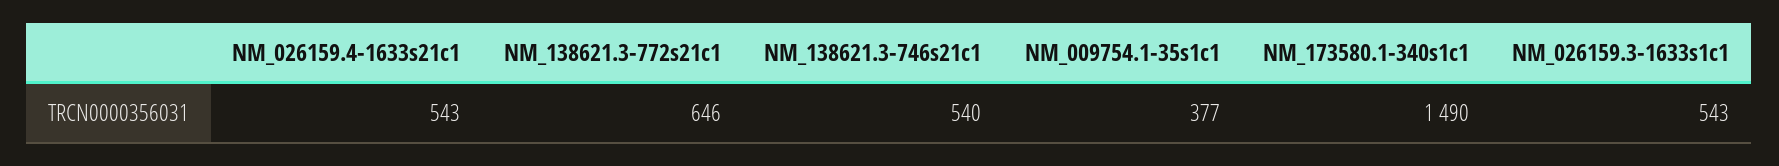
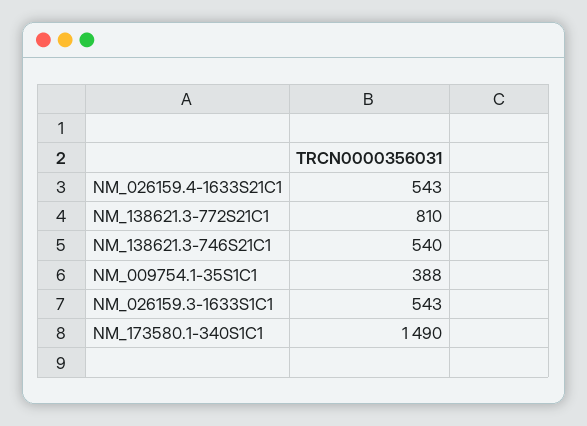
  {
    "NM_026159.4-1633s21c1": 543,
-   "NM_138621.3-772s21c1": 646,
+   "NM_138621.3-772s21c1": 810,
    "NM_138621.3-746s21c1": 540,
-   "NM_009754.1-35s1c1": 377,
+   "NM_009754.1-35s1c1": 388,
    "NM_173580.1-340s1c1": 1490,
    "NM_026159.3-1633s1c1": 543
  }

